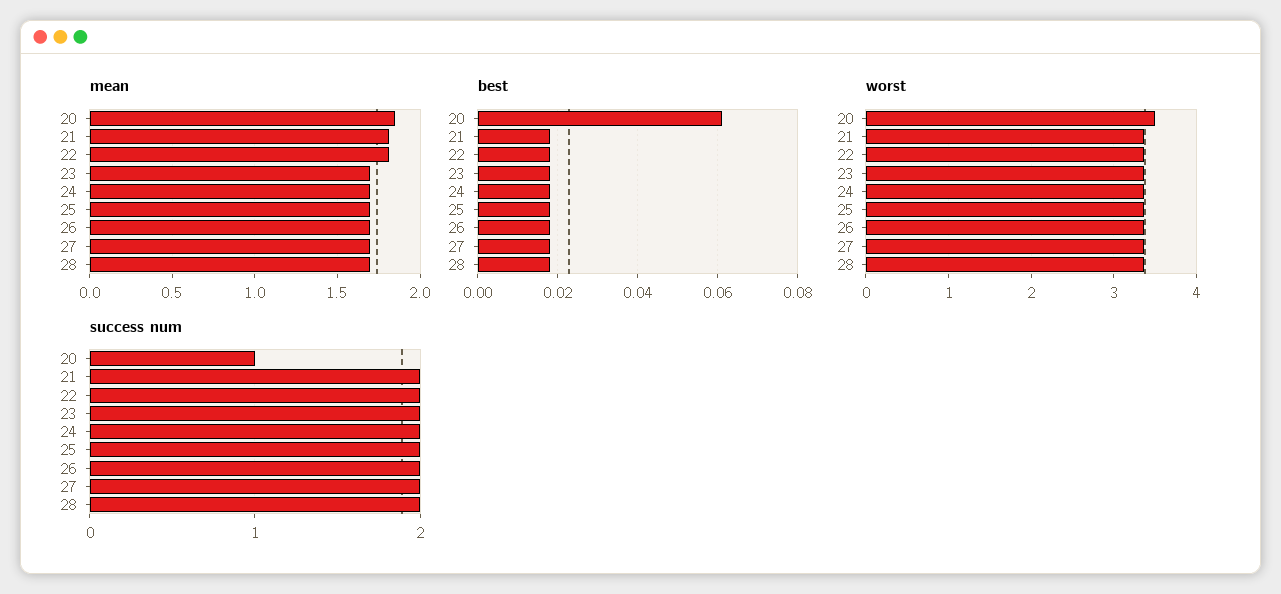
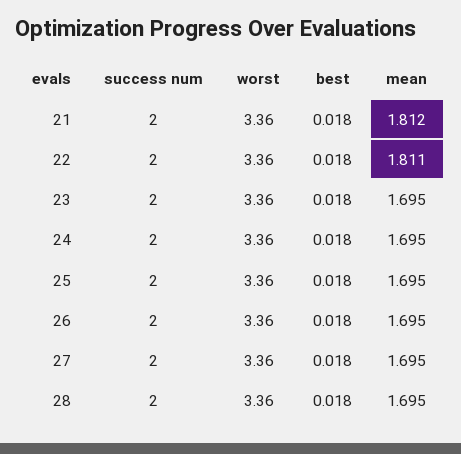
  {
    "mean": {
-     "20": 1.85,
      "21": 1.812,
      "22": 1.811,
      "23": 1.695,
      "24": 1.695,
      "25": 1.695,
      "26": 1.695,
      "27": 1.695,
      "28": 1.695
    },
    "best": {
-     "20": 0.06,
      "21": 0.018,
      "22": 0.018,
      "23": 0.018,
      "24": 0.018,
      "25": 0.018,
      "26": 0.018,
      "27": 0.018,
      "28": 0.018
    },
    "worst": {
-     "20": 3.5,
      "21": 3.36,
      "22": 3.36,
      "23": 3.36,
      "24": 3.36,
      "25": 3.36,
      "26": 3.36,
      "27": 3.36,
      "28": 3.36
    },
    "success num": {
-     "20": 1,
      "21": 2,
      "22": 2,
      "23": 2,
      "24": 2,
      "25": 2,
      "26": 2,
      "27": 2,
      "28": 2
    }
  }

